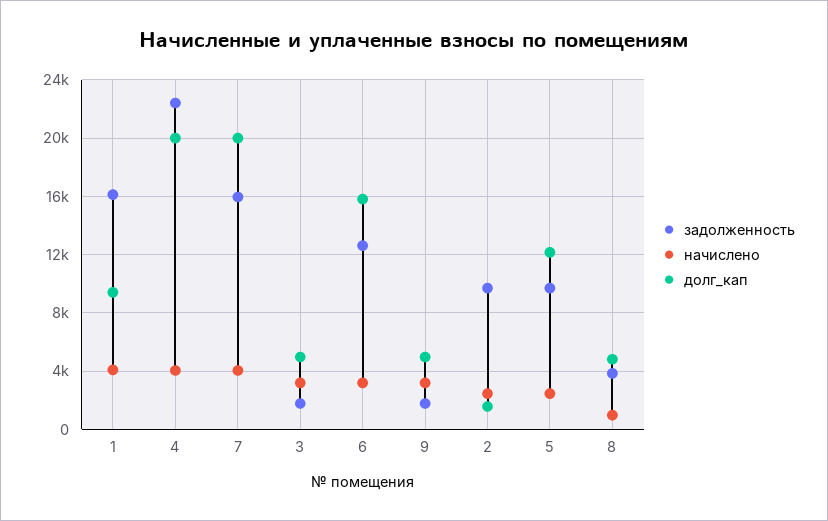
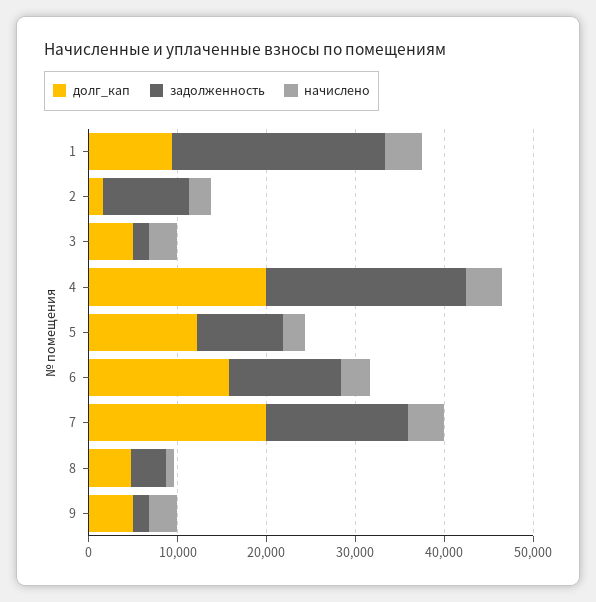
  {
    "задолженность": {
-     "1": 16000,
+     "1": 24000,
      "4": 22500,
      "7": 16000,
      "3": 2000,
      "6": 12500,
      "9": 2000,
      "2": 9500,
      "5": 9500,
      "8": 4000
    },
    "начислено": {
      "1": 4000,
      "4": 4000,
      "7": 4000,
      "3": 3000,
      "6": 3000,
      "9": 3000,
      "2": 2500,
      "5": 2500,
      "8": 1000
    },
    "долг_кап": {
      "1": 9500,
      "4": 20000,
      "7": 20000,
      "3": 5000,
      "6": 16000,
      "9": 5000,
      "2": 1500,
      "5": 12000,
      "8": 5000
    }
  }

